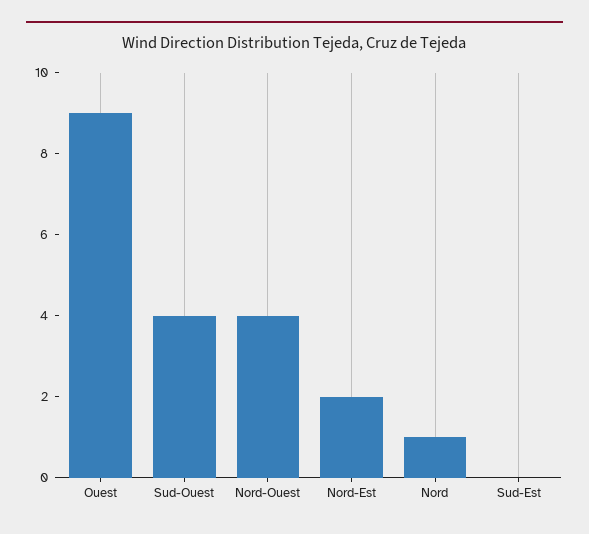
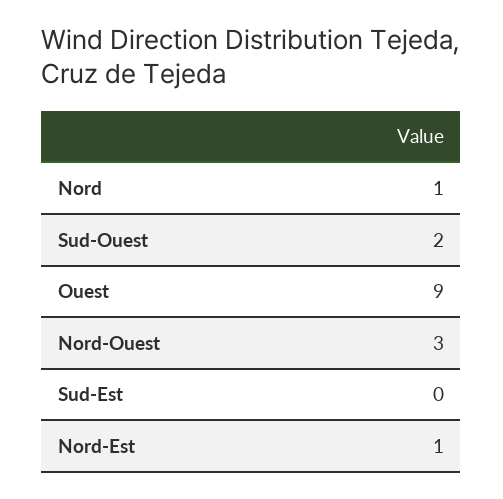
  {
    "Ouest": 9,
-   "Sud-Ouest": 4,
+   "Sud-Ouest": 2,
-   "Nord-Ouest": 4,
+   "Nord-Ouest": 3,
-   "Nord-Est": 2,
+   "Nord-Est": 1,
    "Nord": 1,
    "Sud-Est": 0
  }

